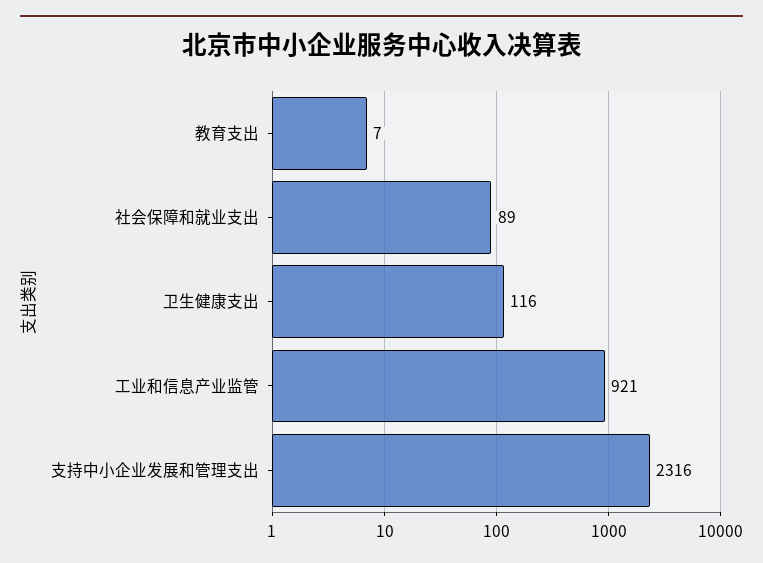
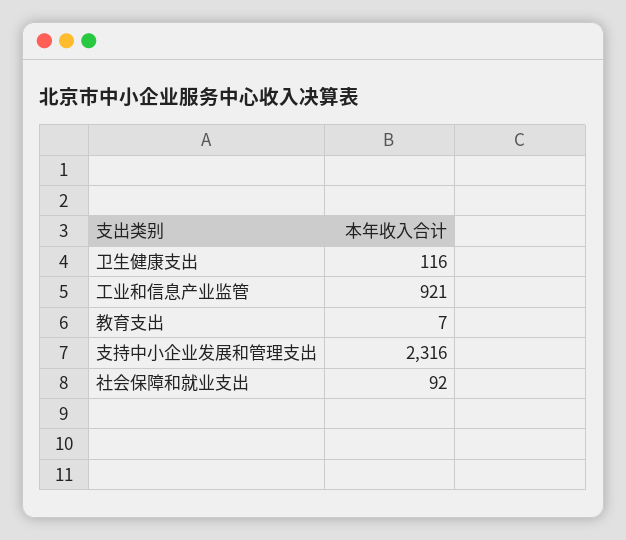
  {
    "教育支出": 7,
-   "社会保障和就业支出": 89,
+   "社会保障和就业支出": 92,
    "卫生健康支出": 116,
    "工业和信息产业监管": 921,
    "支持中小企业发展和管理支出": 2316
  }

